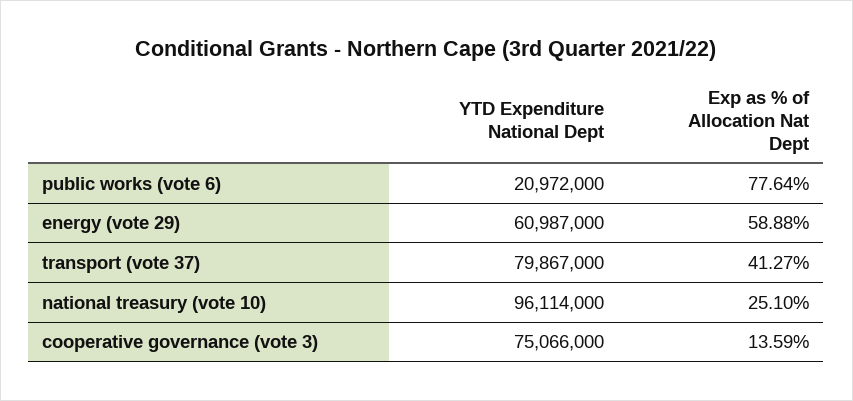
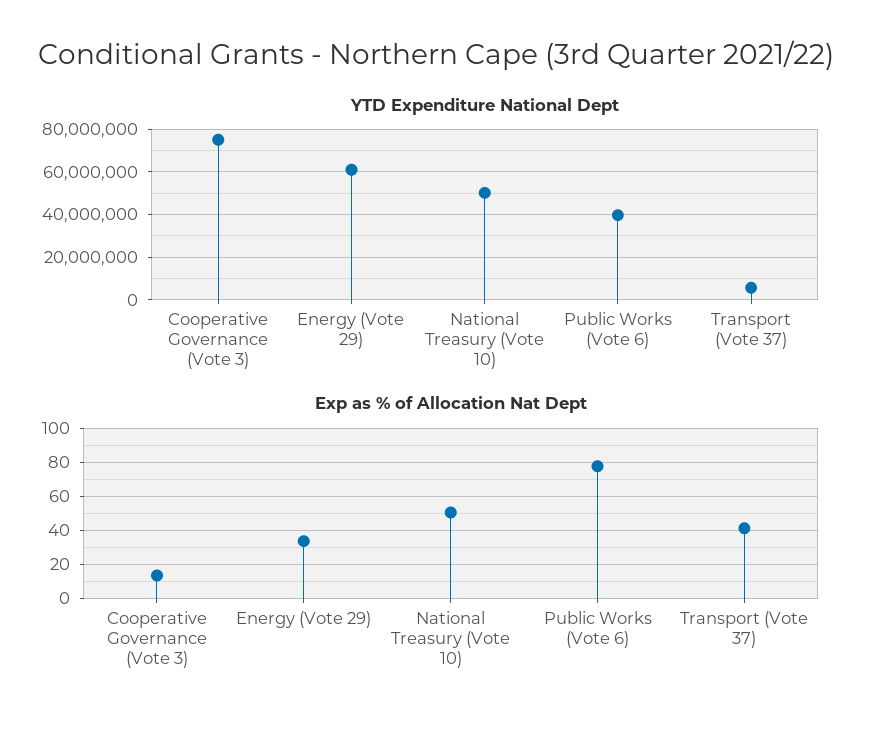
  {
    "YTD Expenditure National Dept": {
-     "public works (vote 6)": 20972000,
+     "public works (vote 6)": 40000000,
      "energy (vote 29)": 60987000,
-     "transport (vote 37)": 79867000,
+     "transport (vote 37)": 5000000,
-     "national treasury (vote 10)": 96114000,
+     "national treasury (vote 10)": 50000000,
      "cooperative governance (vote 3)": 75066000
    },
    "Exp as % of Allocation Nat Dept": {
      "public works (vote 6)": 77.64,
-     "energy (vote 29)": 58.88,
+     "energy (vote 29)": 35,
      "transport (vote 37)": 41.27,
-     "national treasury (vote 10)": 25.1,
+     "national treasury (vote 10)": 50,
      "cooperative governance (vote 3)": 13.59
    }
  }

